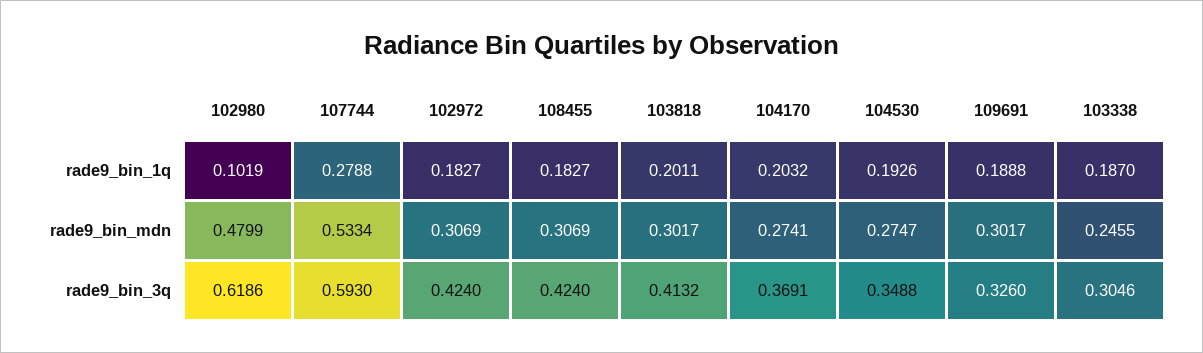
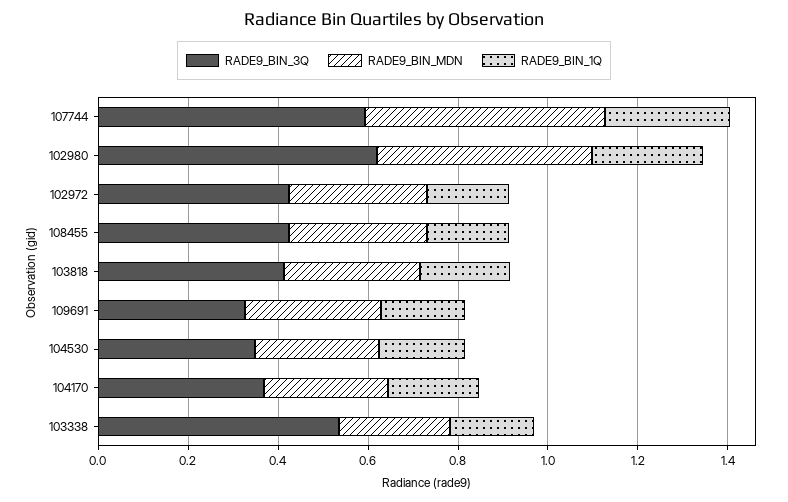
  {
    "rade9_bin_1q": {
-     "102980": 0.1019,
+     "102980": 0.25,
      "107744": 0.2788,
      "102972": 0.1827,
      "108455": 0.1827,
      "103818": 0.2011,
      "104170": 0.2032,
      "104530": 0.1926,
      "109691": 0.1888,
      "103338": 0.187
    },
    "rade9_bin_mdn": {
      "102980": 0.4799,
      "107744": 0.5334,
      "102972": 0.3069,
      "108455": 0.3069,
      "103818": 0.3017,
      "104170": 0.2741,
      "104530": 0.2747,
      "109691": 0.3017,
      "103338": 0.2455
    },
    "rade9_bin_3q": {
      "102980": 0.6186,
      "107744": 0.593,
      "102972": 0.424,
      "108455": 0.424,
      "103818": 0.4132,
      "104170": 0.3691,
      "104530": 0.3488,
      "109691": 0.326,
-     "103338": 0.3046
+     "103338": 0.55
    }
  }

